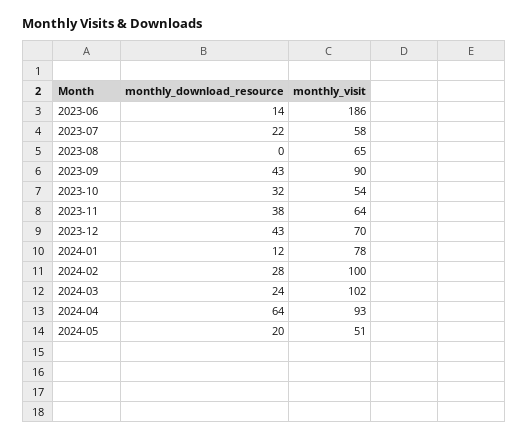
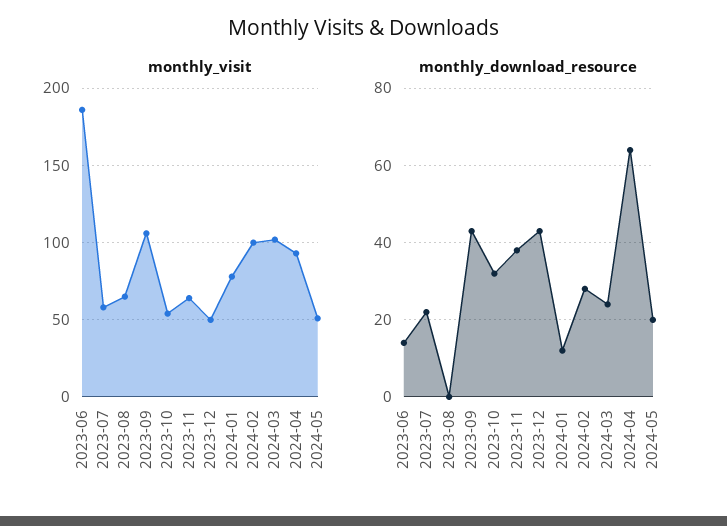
  {
    "monthly_download_resource": {
      "2023-06": 14,
      "2023-07": 22,
      "2023-08": 0,
      "2023-09": 43,
      "2023-10": 32,
      "2023-11": 38,
      "2023-12": 43,
      "2024-01": 12,
      "2024-02": 28,
      "2024-03": 24,
      "2024-04": 64,
      "2024-05": 20
    },
    "monthly_visit": {
      "2023-06": 186,
      "2023-07": 58,
      "2023-08": 65,
-     "2023-09": 90,
+     "2023-09": 105,
      "2023-10": 54,
      "2023-11": 64,
-     "2023-12": 70,
+     "2023-12": 50,
      "2024-01": 78,
      "2024-02": 100,
      "2024-03": 102,
      "2024-04": 93,
      "2024-05": 51
    }
  }

